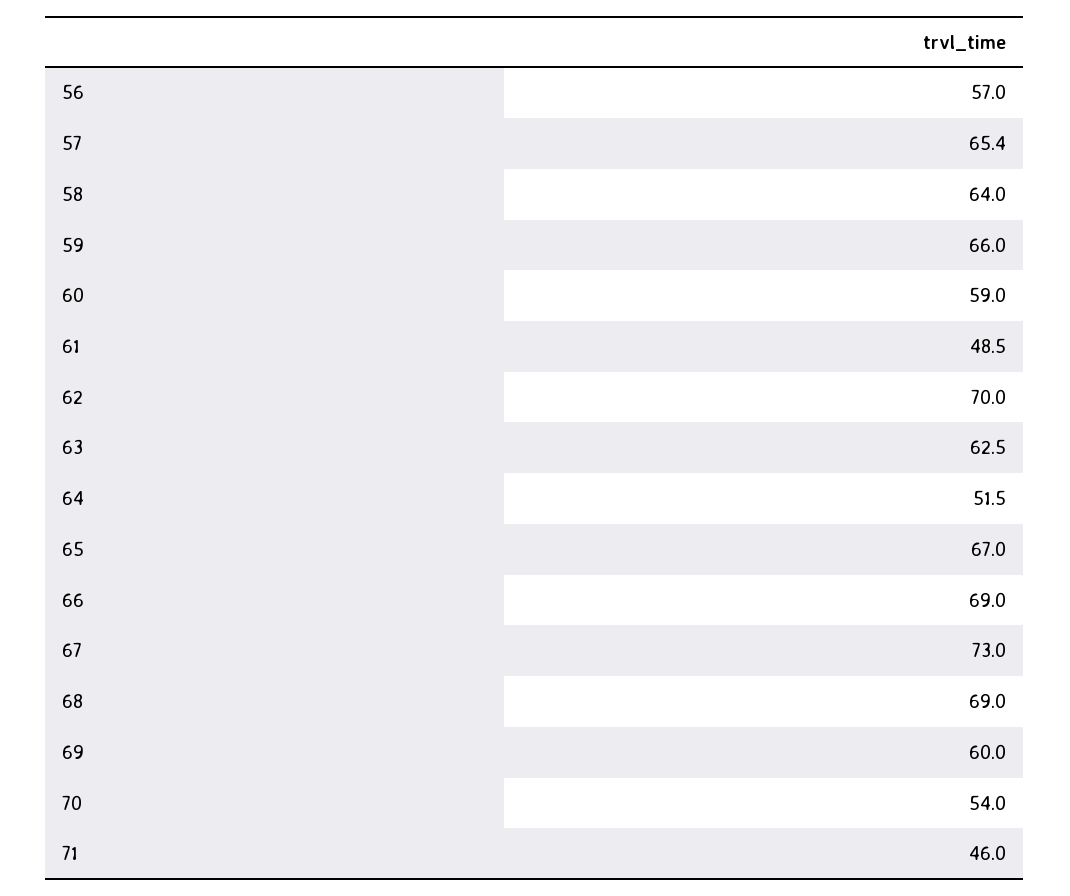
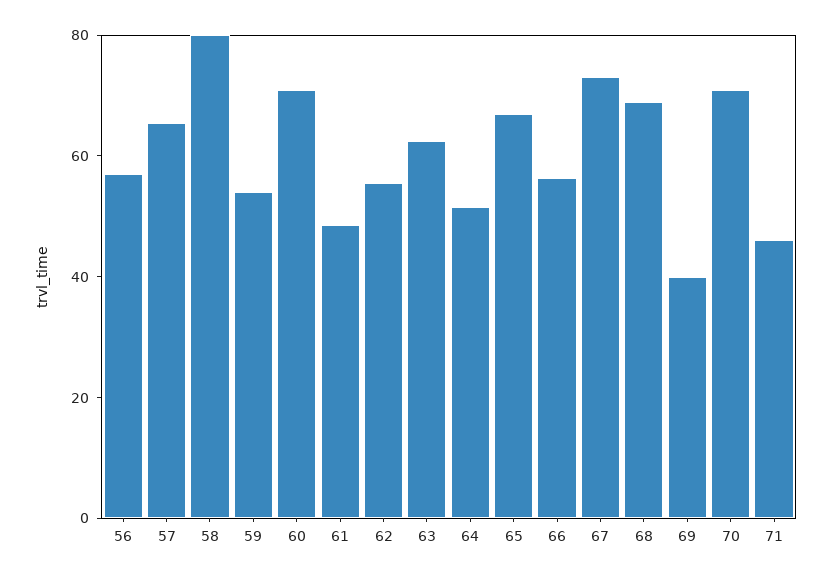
  {
    "56": 57,
    "57": 65.4,
-   "58": 64,
+   "58": 80,
-   "59": 66,
+   "59": 55,
-   "60": 59,
+   "60": 70,
    "61": 48.5,
-   "62": 70,
+   "62": 55,
    "63": 62.5,
    "64": 51.5,
    "65": 67,
-   "66": 69,
+   "66": 55,
    "67": 73,
    "68": 69,
-   "69": 60,
+   "69": 40,
-   "70": 54,
+   "70": 70,
    "71": 46
  }

